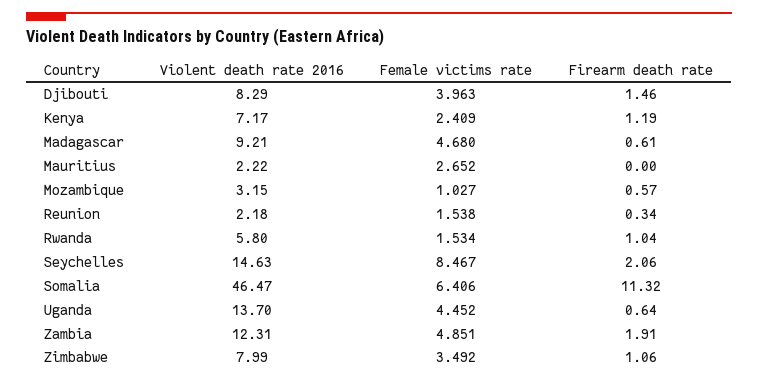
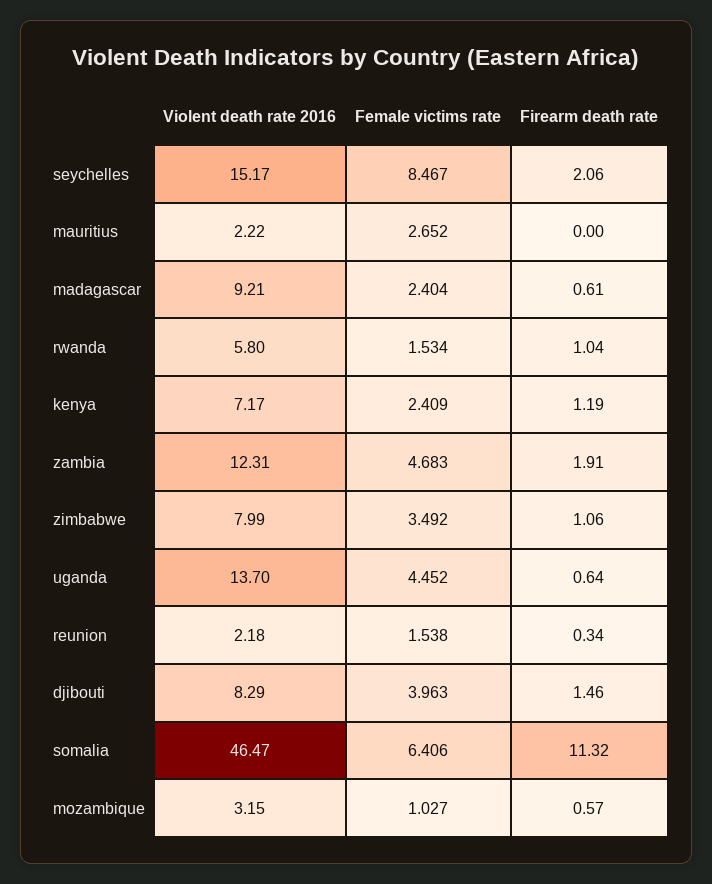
  {
    "Violent death rate 2016": {
      "Djibouti": 8.29,
      "Kenya": 7.17,
      "Madagascar": 9.21,
      "Mauritius": 2.22,
      "Mozambique": 3.15,
      "Reunion": 2.18,
      "Rwanda": 5.8,
-     "Seychelles": 14.63,
+     "Seychelles": 15.17,
      "Somalia": 46.47,
      "Uganda": 13.7,
      "Zambia": 12.31,
      "Zimbabwe": 7.99
    },
    "Female victims rate": {
      "Djibouti": 3.963,
      "Kenya": 2.409,
-     "Madagascar": 4.68,
+     "Madagascar": 2.404,
      "Mauritius": 2.652,
      "Mozambique": 1.027,
      "Reunion": 1.538,
      "Rwanda": 1.534,
      "Seychelles": 8.467,
      "Somalia": 6.406,
      "Uganda": 4.452,
-     "Zambia": 4.851,
+     "Zambia": 4.683,
      "Zimbabwe": 3.492
    },
    "Firearm death rate": {
      "Djibouti": 1.46,
      "Kenya": 1.19,
      "Madagascar": 0.61,
      "Mauritius": 0,
      "Mozambique": 0.57,
      "Reunion": 0.34,
      "Rwanda": 1.04,
      "Seychelles": 2.06,
      "Somalia": 11.32,
      "Uganda": 0.64,
      "Zambia": 1.91,
      "Zimbabwe": 1.06
    }
  }

